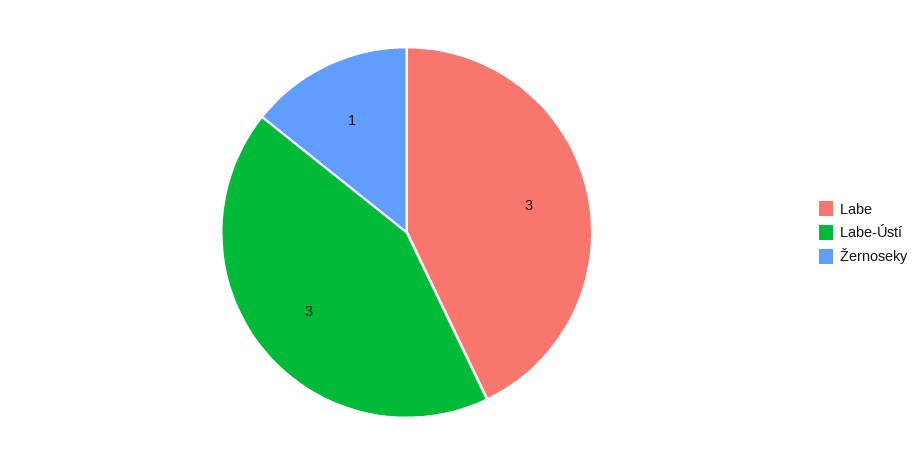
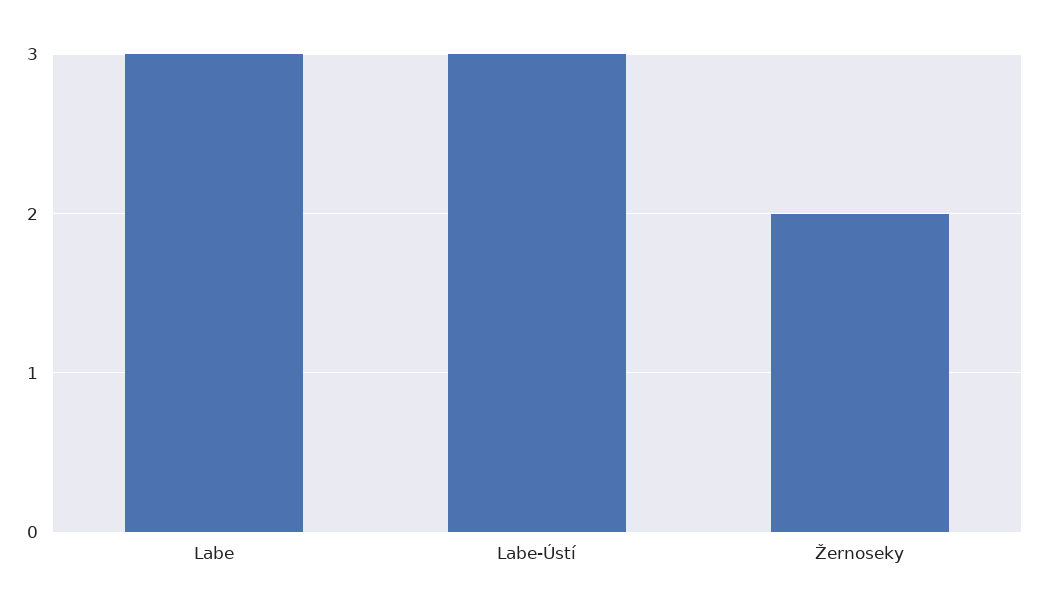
  {
    "Labe": 3,
    "Labe-Ústí": 3,
-   "Žernoseky": 1
+   "Žernoseky": 2
  }

